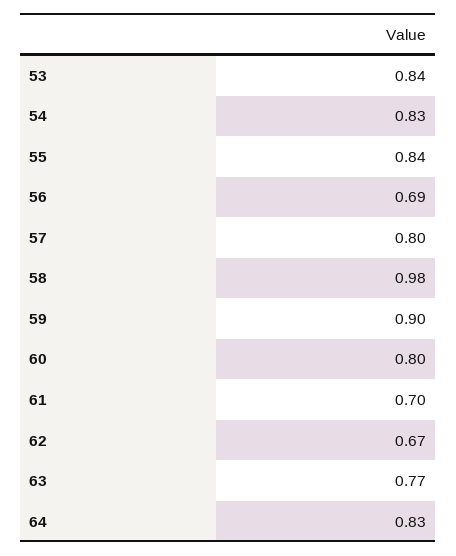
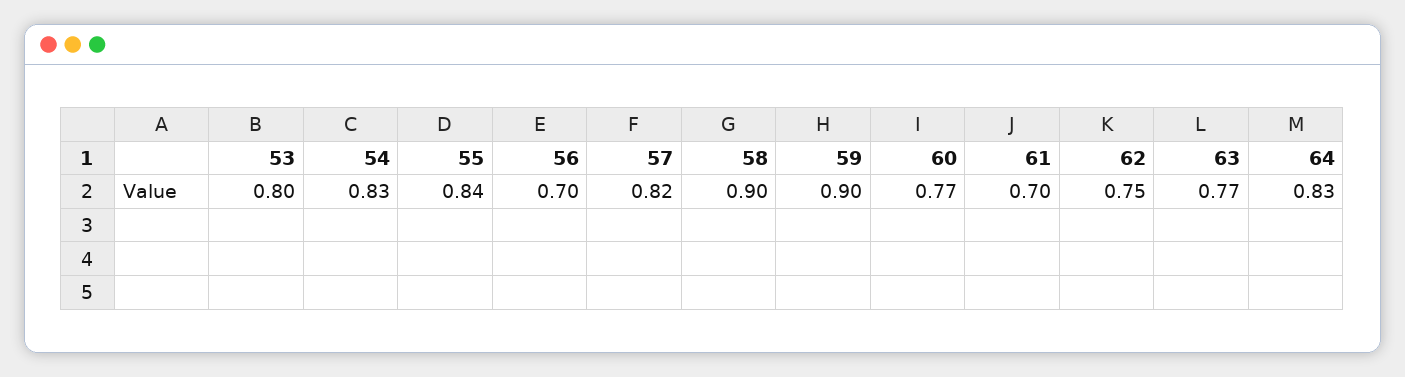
  {
-   "53": 0.84,
+   "53": 0.8,
    "54": 0.83,
    "55": 0.84,
-   "56": 0.69,
+   "56": 0.7,
-   "57": 0.8,
+   "57": 0.82,
-   "58": 0.98,
+   "58": 0.9,
    "59": 0.9,
-   "60": 0.8,
+   "60": 0.77,
    "61": 0.7,
-   "62": 0.67,
+   "62": 0.75,
    "63": 0.77,
    "64": 0.83
  }

